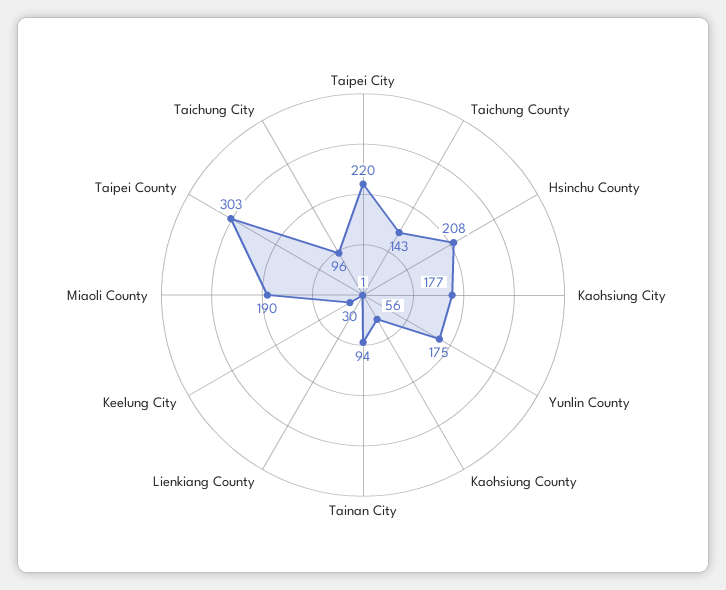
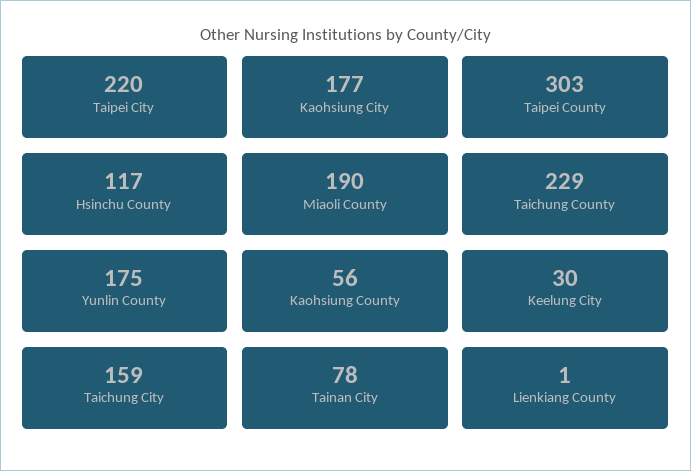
  {
    "Taipei City": 220,
-   "Taichung County": 143,
+   "Taichung County": 229,
-   "Hsinchu County": 208,
+   "Hsinchu County": 117,
    "Kaohsiung City": 177,
    "Yunlin County": 175,
    "Kaohsiung County": 56,
-   "Tainan City": 94,
+   "Tainan City": 78,
    "Lienkiang County": 1,
    "Keelung City": 30,
    "Miaoli County": 190,
    "Taipei County": 303,
-   "Taichung City": 96
+   "Taichung City": 159
  }

